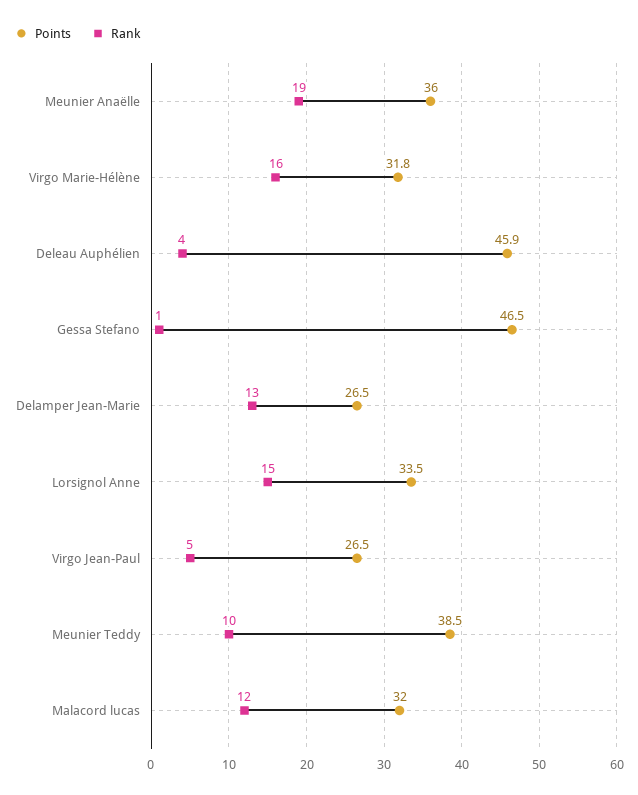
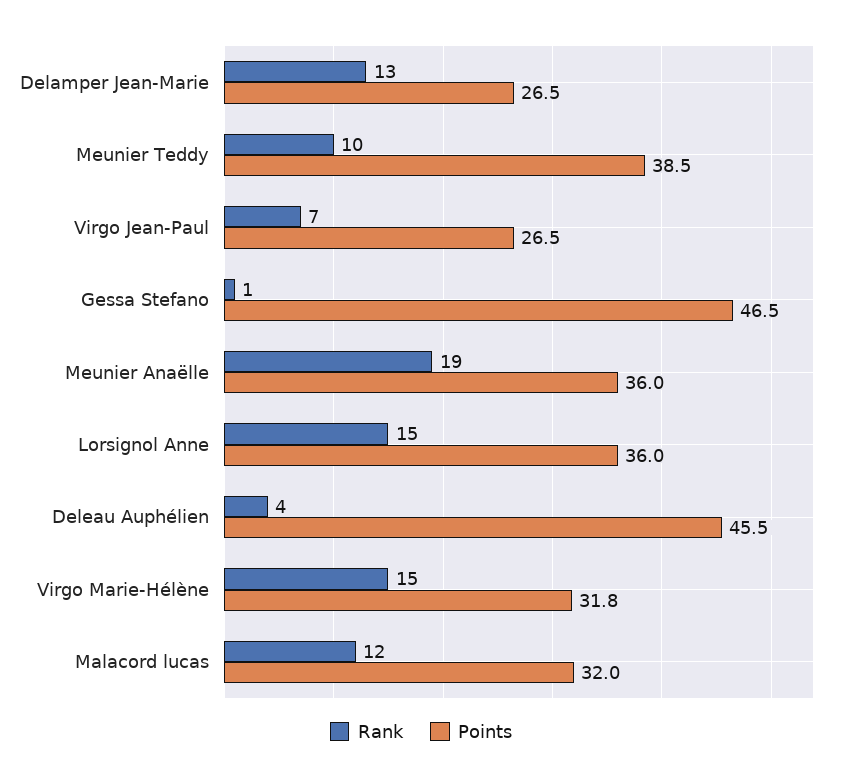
  {
    "Points": {
      "Meunier Anaëlle": 36,
      "Virgo Marie-Hélène": 31.8,
-     "Deleau Auphélien": 45.9,
+     "Deleau Auphélien": 45.5,
      "Gessa Stefano": 46.5,
      "Delamper Jean-Marie": 26.5,
-     "Lorsignol Anne": 33.5,
+     "Lorsignol Anne": 36,
      "Virgo Jean-Paul": 26.5,
      "Meunier Teddy": 38.5,
      "Malacord lucas": 32
    },
    "Rank": {
      "Meunier Anaëlle": 19,
-     "Virgo Marie-Hélène": 16,
+     "Virgo Marie-Hélène": 15,
      "Deleau Auphélien": 4,
      "Gessa Stefano": 1,
      "Delamper Jean-Marie": 13,
      "Lorsignol Anne": 15,
-     "Virgo Jean-Paul": 5,
+     "Virgo Jean-Paul": 7,
      "Meunier Teddy": 10,
      "Malacord lucas": 12
    }
  }

